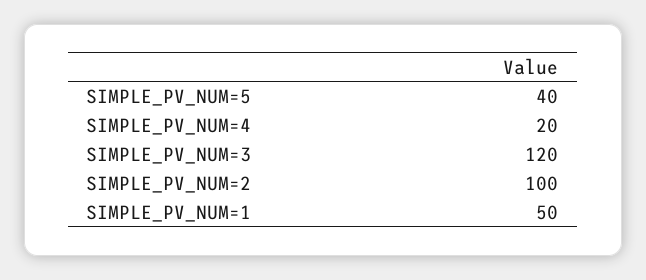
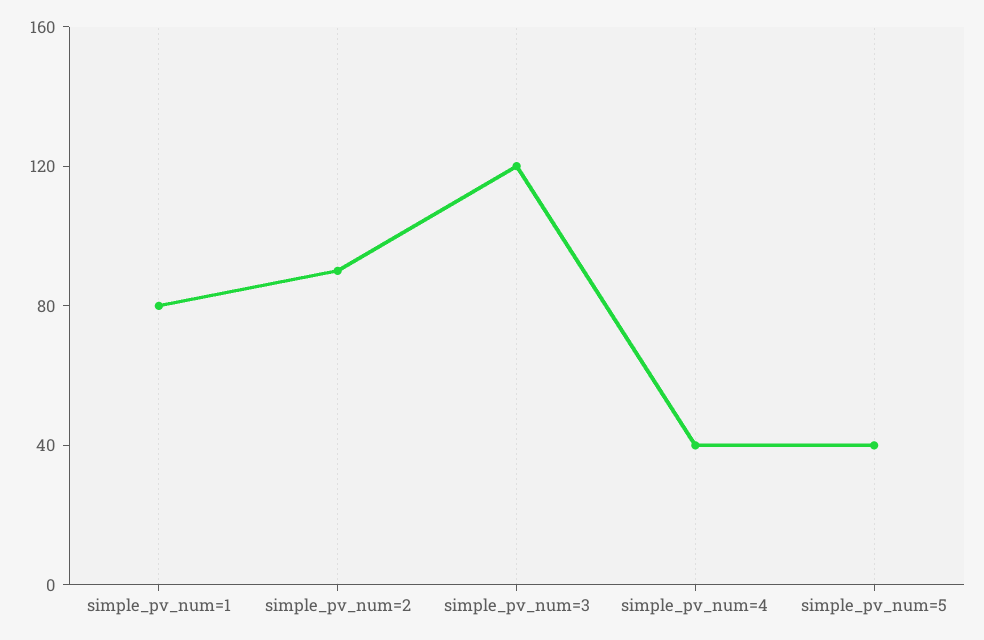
  {
    "SIMPLE_PV_NUM=5": 40,
-   "SIMPLE_PV_NUM=4": 20,
+   "SIMPLE_PV_NUM=4": 40,
    "SIMPLE_PV_NUM=3": 120,
-   "SIMPLE_PV_NUM=2": 100,
+   "SIMPLE_PV_NUM=2": 90,
-   "SIMPLE_PV_NUM=1": 50
+   "SIMPLE_PV_NUM=1": 80
  }

